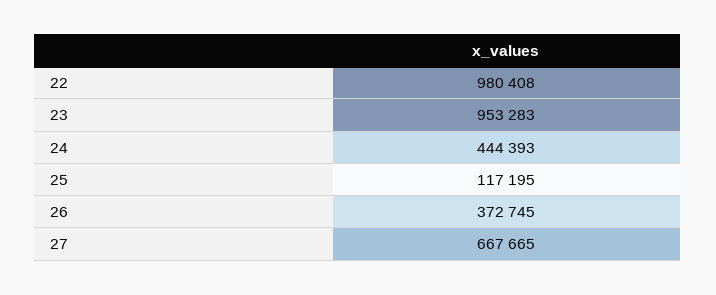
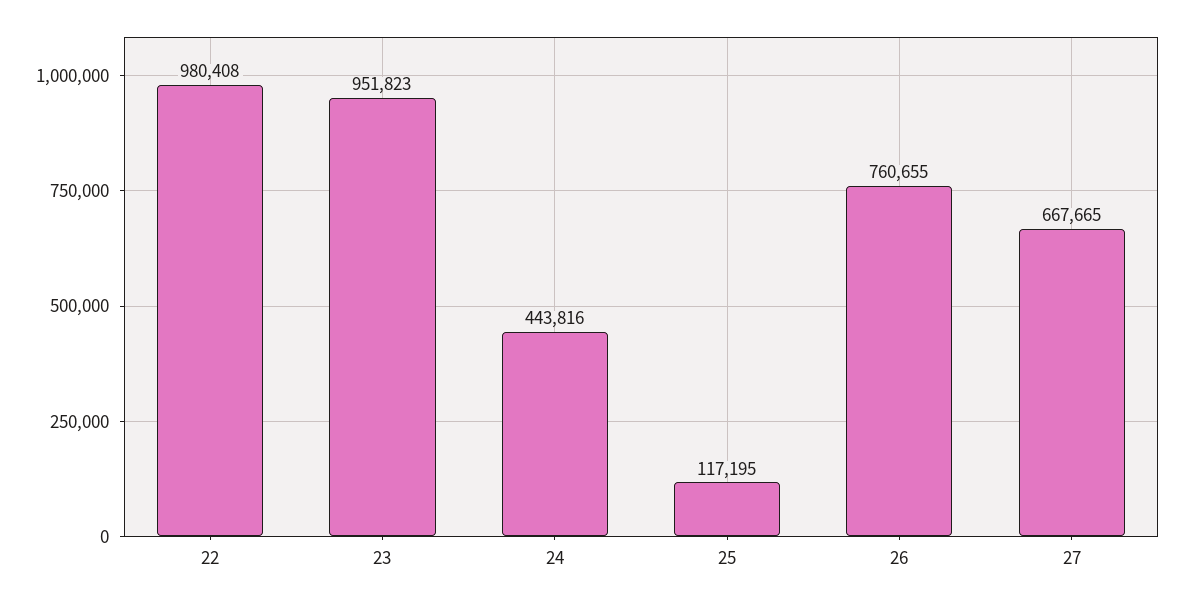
  {
    "22": 980408,
-   "23": 953283,
+   "23": 951823,
-   "24": 444393,
+   "24": 443816,
    "25": 117195,
-   "26": 372745,
+   "26": 760655,
    "27": 667665
  }

